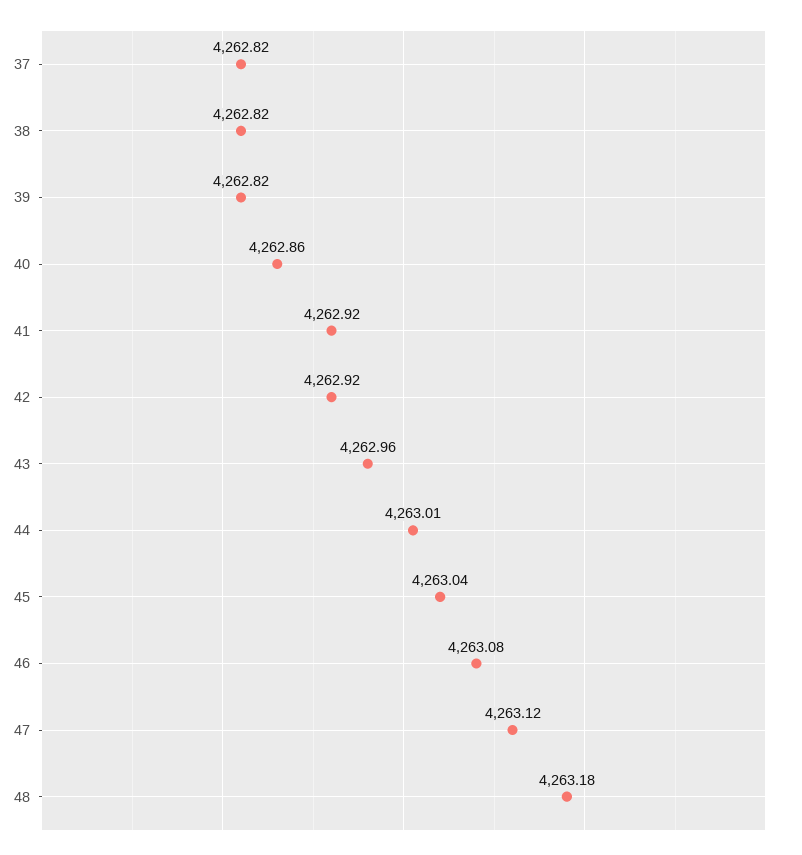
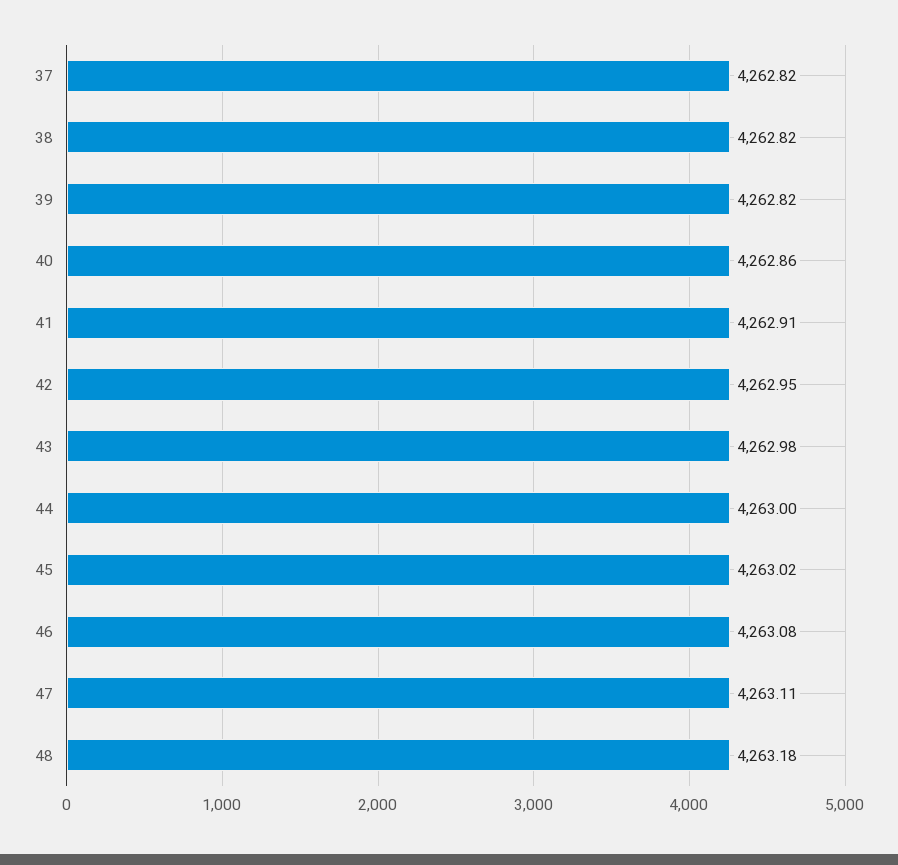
  {
    "37": 4262.82,
    "38": 4262.82,
    "39": 4262.82,
    "40": 4262.86,
-   "41": 4262.92,
+   "41": 4262.91,
-   "42": 4262.92,
+   "42": 4262.95,
-   "43": 4262.96,
+   "43": 4262.98,
-   "44": 4263.01,
+   "44": 4263,
-   "45": 4263.04,
+   "45": 4263.02,
    "46": 4263.08,
-   "47": 4263.12,
+   "47": 4263.11,
    "48": 4263.18
  }

